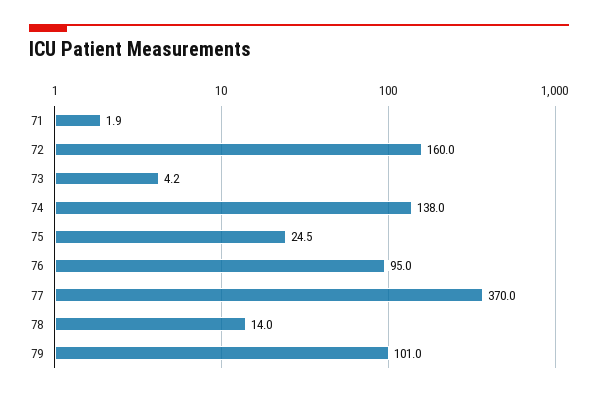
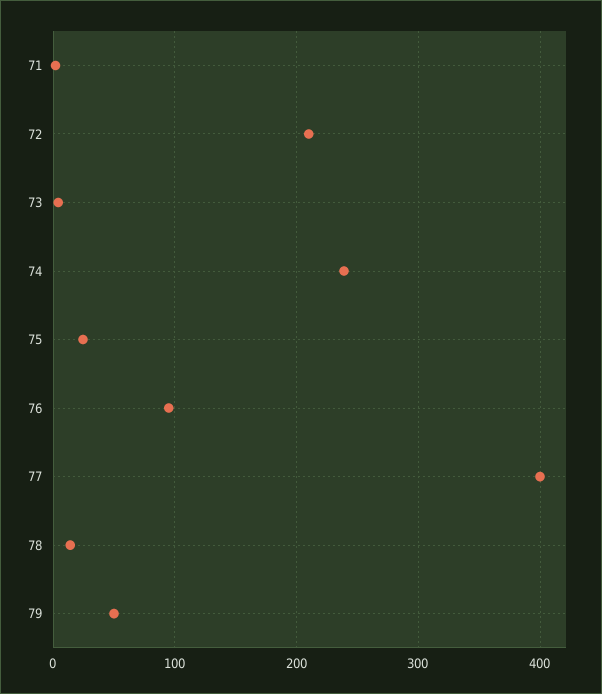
  {
    "71": 1.9,
-   "72": 160,
+   "72": 210,
    "73": 4.2,
-   "74": 138,
+   "74": 240,
    "75": 24.5,
    "76": 95,
-   "77": 370,
+   "77": 400,
    "78": 14,
-   "79": 101
+   "79": 50
  }

